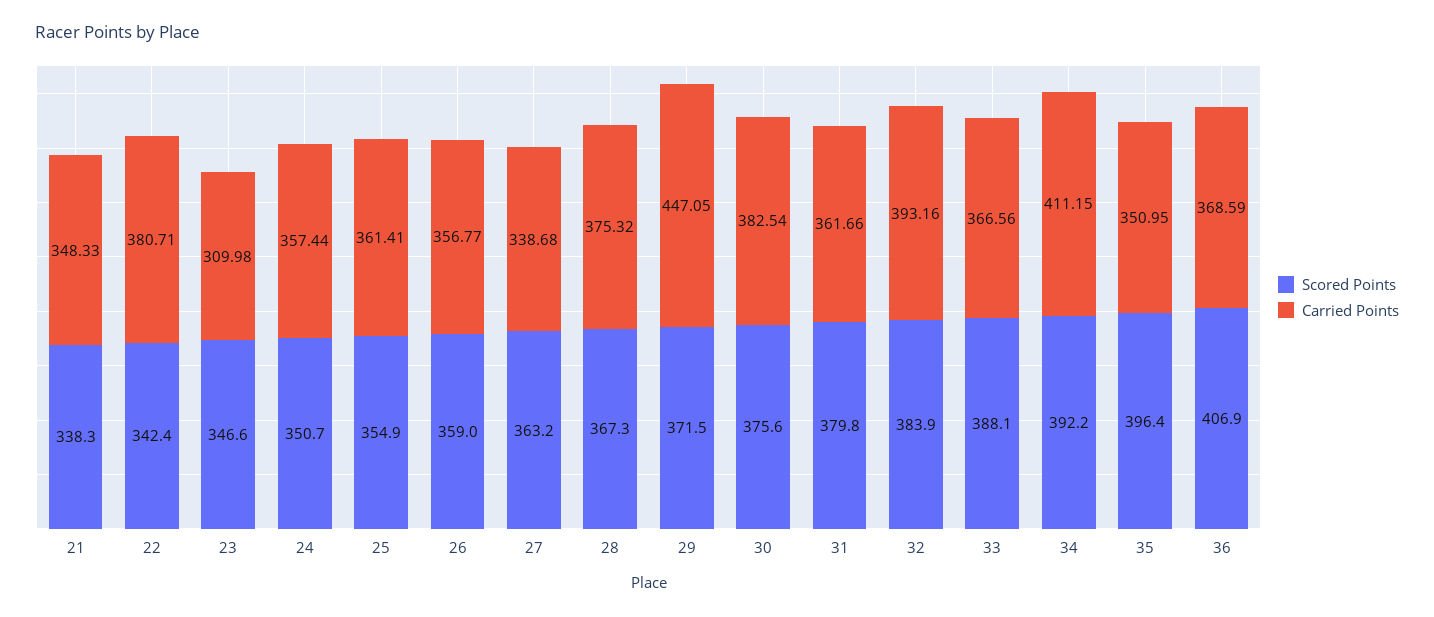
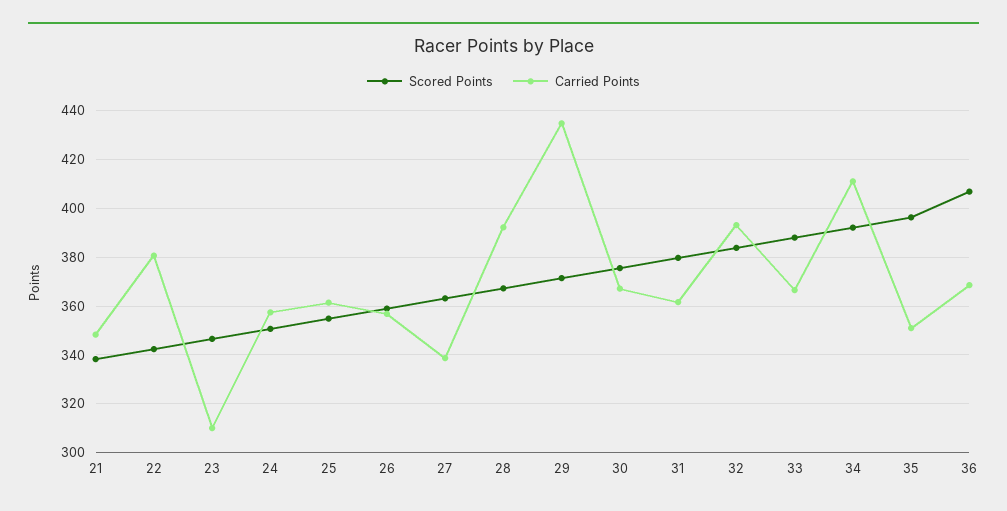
  {
    "Scored Points": {
      "21": 338.3,
      "22": 342.4,
      "23": 346.6,
      "24": 350.7,
      "25": 354.9,
      "26": 359,
      "27": 363.2,
      "28": 367.3,
      "29": 371.5,
      "30": 375.6,
      "31": 379.8,
      "32": 383.9,
      "33": 388.1,
      "34": 392.2,
      "35": 396.4,
      "36": 406.9
    },
    "Carried Points": {
      "21": 348.33,
      "22": 380.71,
      "23": 309.98,
      "24": 357.44,
      "25": 361.41,
      "26": 356.77,
      "27": 338.68,
-     "28": 375.32,
+     "28": 392.5,
-     "29": 447.05,
+     "29": 435,
-     "30": 382.54,
+     "30": 367.5,
      "31": 361.66,
      "32": 393.16,
      "33": 366.56,
      "34": 411.15,
      "35": 350.95,
      "36": 368.59
    }
  }

